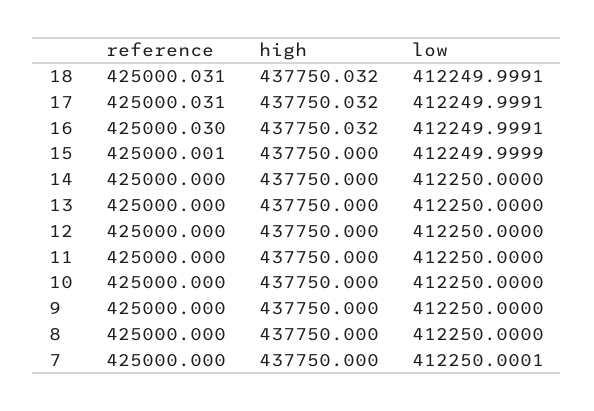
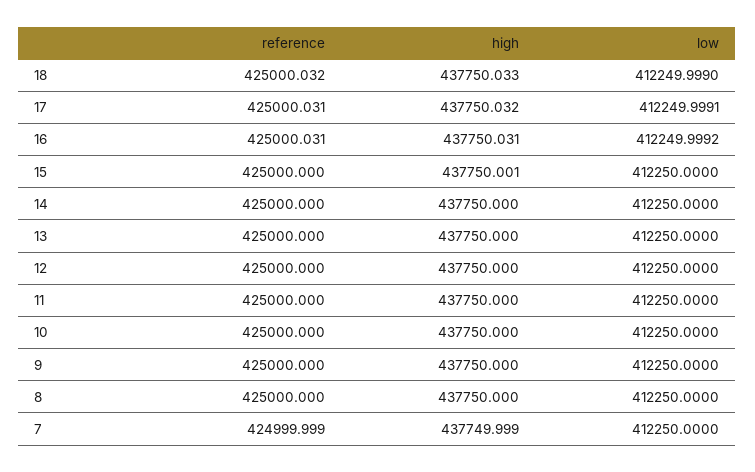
  {
    "reference": {
-     "18": 425000.031,
+     "18": 425000.032,
      "17": 425000.031,
-     "16": 425000.03,
+     "16": 425000.031,
-     "15": 425000.001,
+     "15": 425000,
      "14": 425000,
      "13": 425000,
      "12": 425000,
      "11": 425000,
      "10": 425000,
      "9": 425000,
      "8": 425000,
-     "7": 425000
+     "7": 424999.999
    },
    "high": {
-     "18": 437750.032,
+     "18": 437750.033,
      "17": 437750.032,
-     "16": 437750.032,
+     "16": 437750.031,
-     "15": 437750,
+     "15": 437750.001,
      "14": 437750,
      "13": 437750,
      "12": 437750,
      "11": 437750,
      "10": 437750,
      "9": 437750,
      "8": 437750,
-     "7": 437750
+     "7": 437749.999
    },
    "low": {
-     "18": 412249.9991,
+     "18": 412249.999,
      "17": 412249.9991,
-     "16": 412249.9991,
+     "16": 412249.9992,
-     "15": 412249.9999,
+     "15": 412250,
      "14": 412250,
      "13": 412250,
      "12": 412250,
      "11": 412250,
      "10": 412250,
      "9": 412250,
      "8": 412250,
-     "7": 412250.0001
+     "7": 412250
    }
  }

